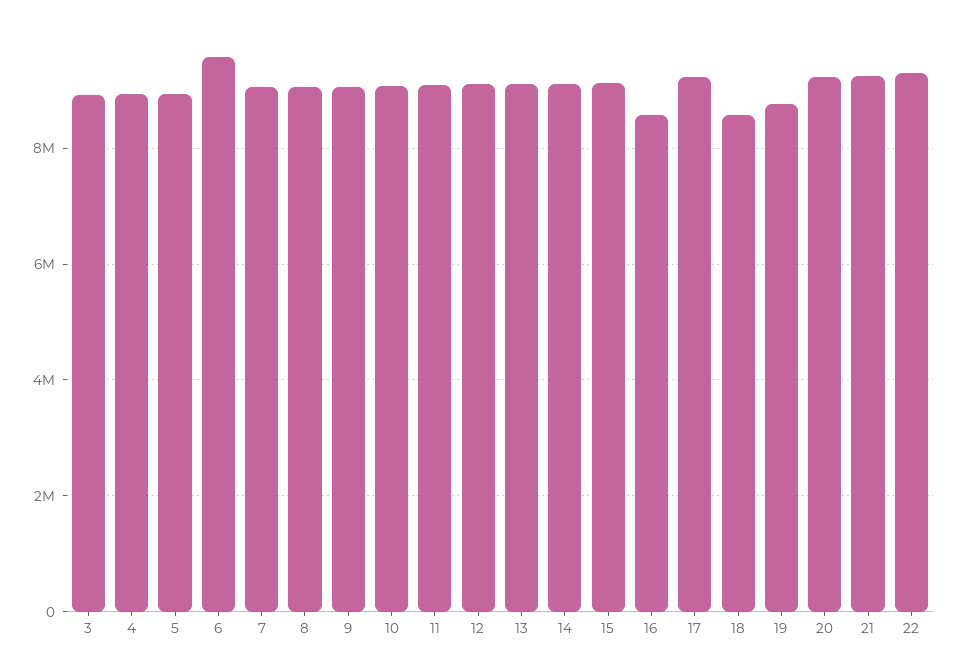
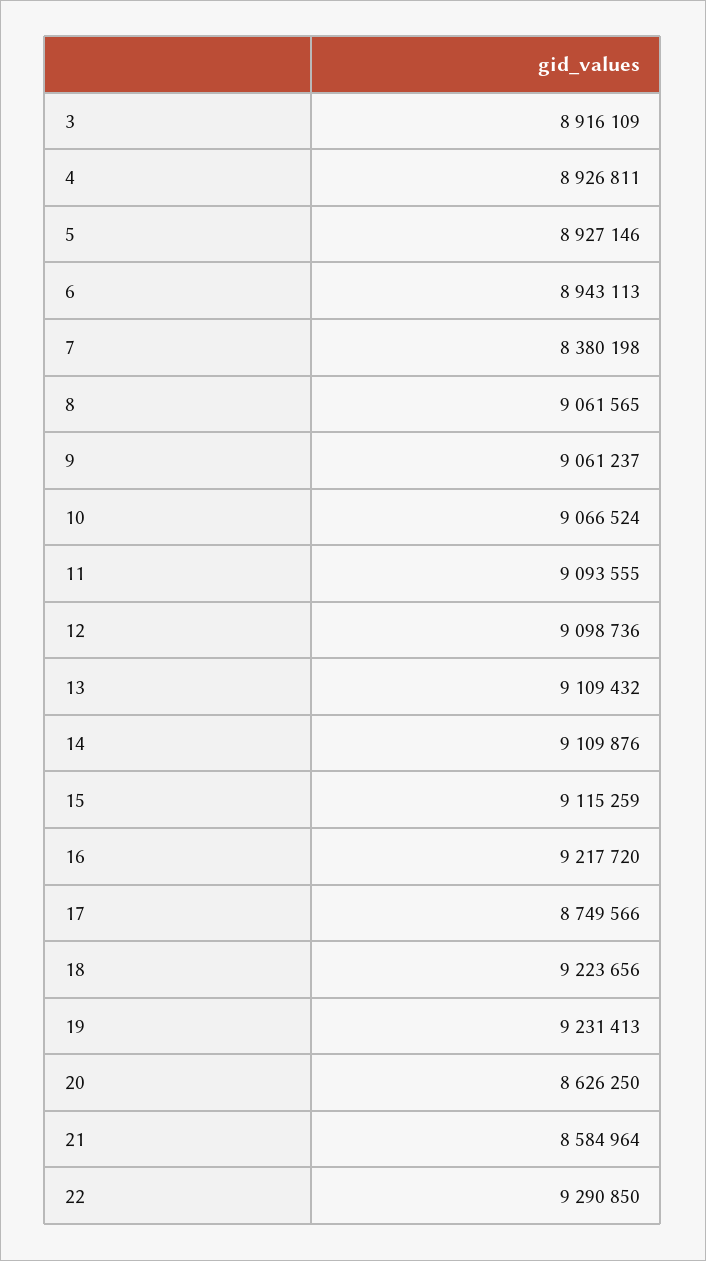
  {
    "3": 8916109,
    "4": 8926811,
    "5": 8927146,
-   "6": 9600000,
+   "6": 8943113,
-   "7": 9000000,
+   "7": 8380198,
    "8": 9061565,
    "9": 9061237,
    "10": 9066524,
    "11": 9093555,
    "12": 9098736,
    "13": 9109432,
    "14": 9109876,
    "15": 9115259,
-   "16": 8600000,
+   "16": 9217720,
-   "17": 9200000,
+   "17": 8749566,
-   "18": 8600000,
+   "18": 9223656,
-   "19": 8800000,
+   "19": 9231413,
-   "20": 9200000,
+   "20": 8626250,
-   "21": 9200000,
+   "21": 8584964,
    "22": 9290850
  }

